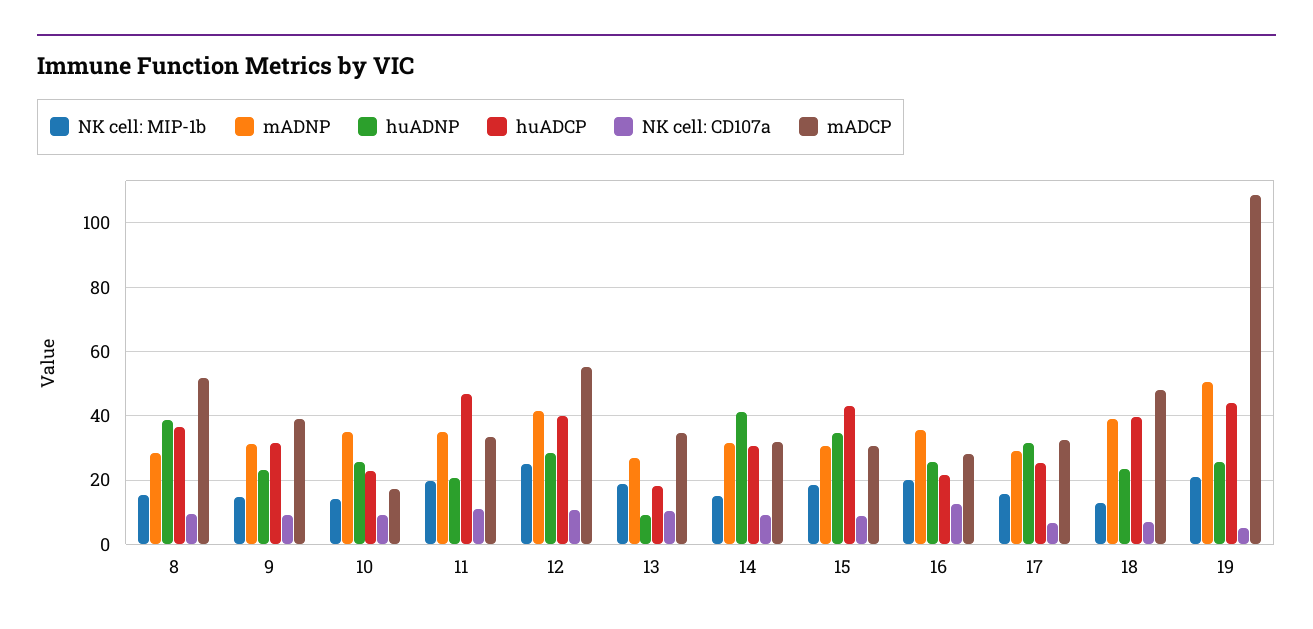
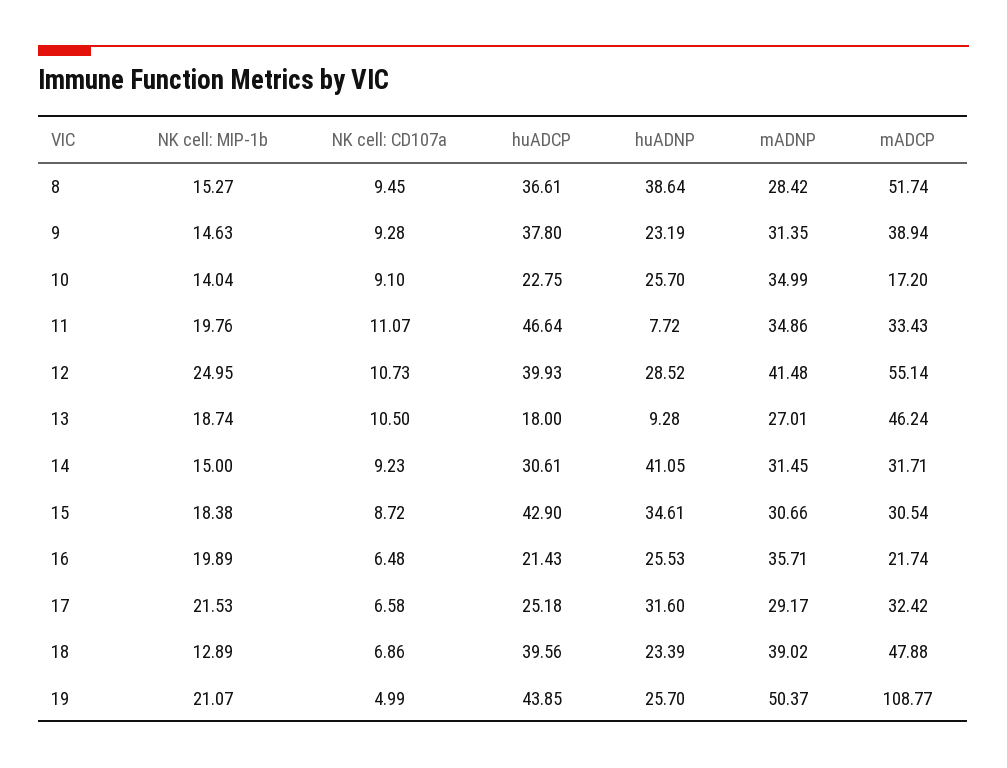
  {
    "NK cell: MIP-1b": {
      "8": 15.27,
      "9": 14.63,
      "10": 14.04,
      "11": 19.76,
      "12": 24.95,
      "13": 18.74,
      "14": 15,
      "15": 18.38,
      "16": 19.89,
-     "17": 16,
+     "17": 21.53,
      "18": 12.89,
      "19": 21.07
    },
    "mADNP": {
      "8": 28.42,
      "9": 31.35,
      "10": 34.99,
      "11": 34.86,
      "12": 41.48,
      "13": 27.01,
      "14": 31.45,
      "15": 30.66,
      "16": 35.71,
      "17": 29.17,
      "18": 39.02,
      "19": 50.37
    },
    "huADNP": {
      "8": 38.64,
      "9": 23.19,
      "10": 25.7,
-     "11": 20,
+     "11": 7.72,
      "12": 28.52,
      "13": 9.28,
      "14": 41.05,
      "15": 34.61,
      "16": 25.53,
      "17": 31.6,
      "18": 23.39,
      "19": 25.7
    },
    "huADCP": {
      "8": 36.61,
-     "9": 32,
+     "9": 37.8,
      "10": 22.75,
      "11": 46.64,
      "12": 39.93,
      "13": 18,
      "14": 30.61,
      "15": 42.9,
      "16": 21.43,
      "17": 25.18,
      "18": 39.56,
      "19": 43.85
    },
    "NK cell: CD107a": {
      "8": 9.45,
      "9": 9.28,
      "10": 9.1,
      "11": 11.07,
      "12": 10.73,
      "13": 10.5,
      "14": 9.23,
      "15": 8.72,
-     "16": 12,
+     "16": 6.48,
      "17": 6.58,
      "18": 6.86,
      "19": 4.99
    },
    "mADCP": {
      "8": 51.74,
      "9": 38.94,
      "10": 17.2,
      "11": 33.43,
      "12": 55.14,
-     "13": 34,
+     "13": 46.24,
      "14": 31.71,
      "15": 30.54,
-     "16": 28,
+     "16": 21.74,
      "17": 32.42,
      "18": 47.88,
      "19": 108.77
    }
  }

